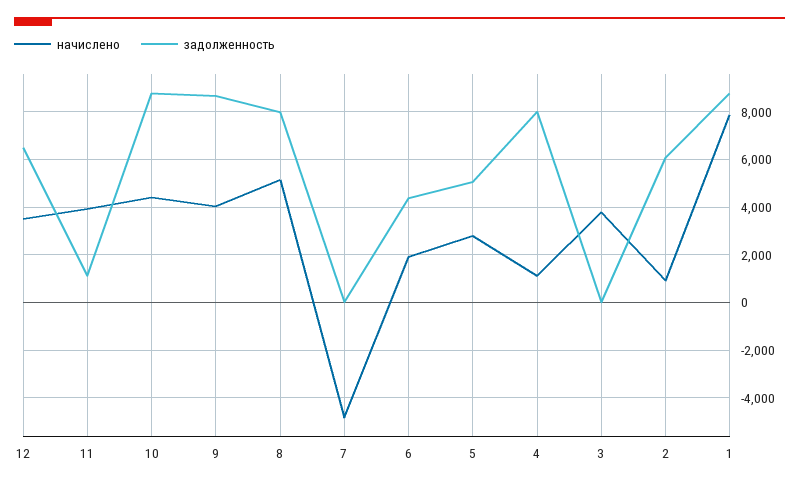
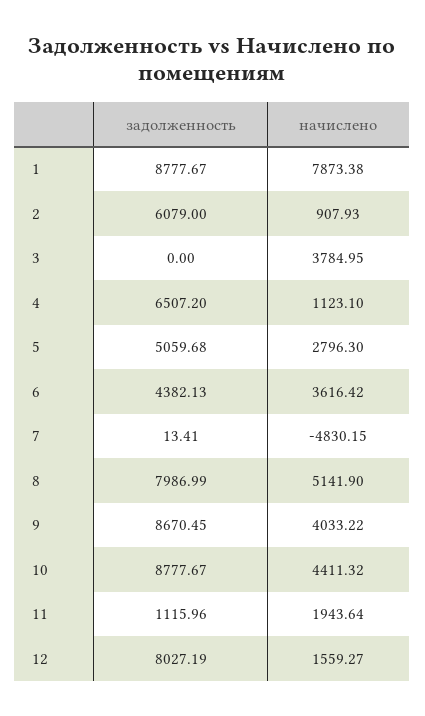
  {
    "начислено": {
-     "12": 3500,
+     "12": 1559.27,
-     "11": 4000,
+     "11": 1943.64,
      "10": 4411.32,
      "9": 4033.22,
      "8": 5141.9,
      "7": -4830.15,
-     "6": 2000,
+     "6": 3616.42,
      "5": 2796.3,
      "4": 1123.1,
      "3": 3784.95,
      "2": 907.93,
      "1": 7873.38
    },
    "задолженность": {
-     "12": 6500,
+     "12": 8027.19,
      "11": 1115.96,
      "10": 8777.67,
      "9": 8670.45,
      "8": 7986.99,
      "7": 13.41,
      "6": 4382.13,
      "5": 5059.68,
-     "4": 8000,
+     "4": 6507.2,
      "3": 0,
      "2": 6079,
      "1": 8777.67
    }
  }

